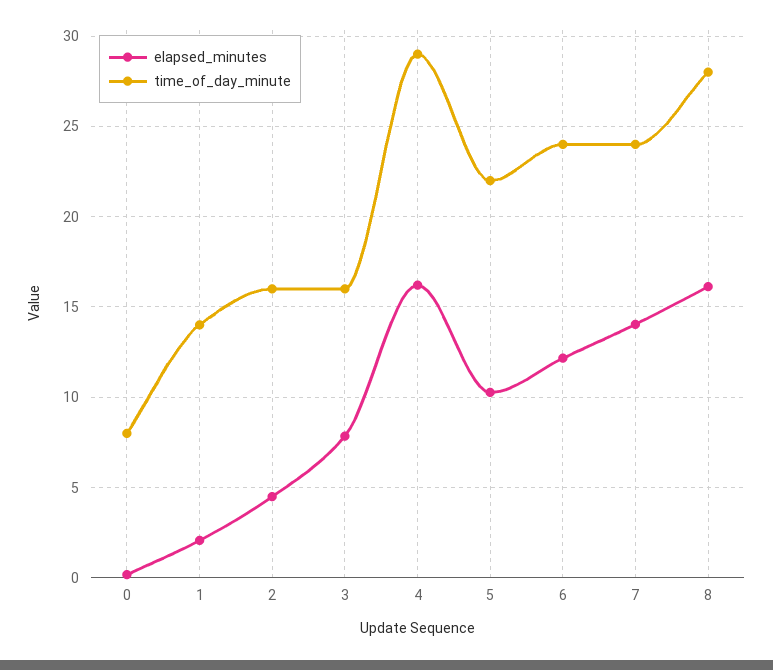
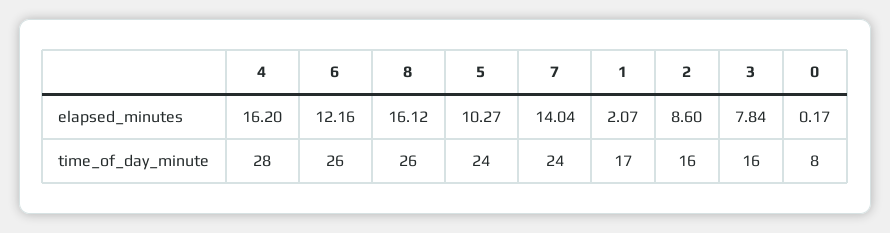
  {
    "elapsed_minutes": {
      "0": 0.17,
      "1": 2.07,
-     "2": 4.5,
+     "2": 8.6,
      "3": 7.84,
      "4": 16.2,
      "5": 10.27,
      "6": 12.16,
      "7": 14.04,
      "8": 16.12
    },
    "time_of_day_minute": {
      "0": 8,
-     "1": 14,
+     "1": 17,
      "2": 16,
      "3": 16,
-     "4": 29,
+     "4": 28,
-     "5": 22,
+     "5": 24,
-     "6": 24,
+     "6": 26,
      "7": 24,
-     "8": 28
+     "8": 26
    }
  }

